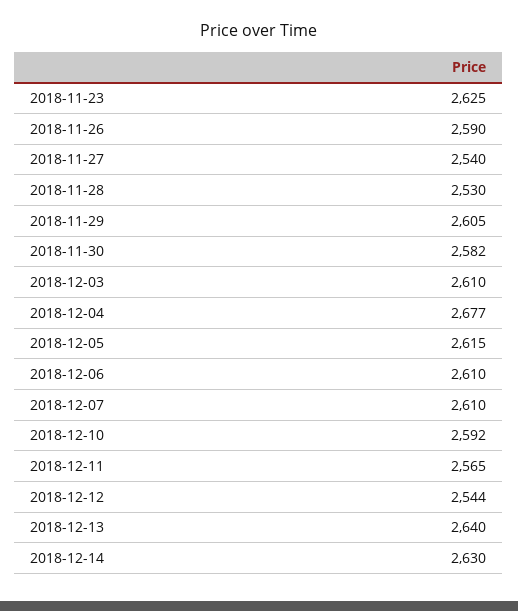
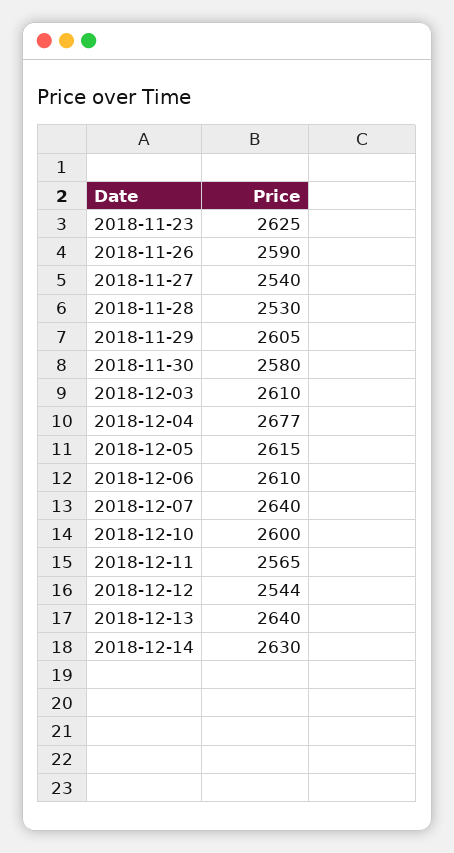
  {
    "2018-11-23": 2625,
    "2018-11-26": 2590,
    "2018-11-27": 2540,
    "2018-11-28": 2530,
    "2018-11-29": 2605,
-   "2018-11-30": 2582,
+   "2018-11-30": 2580,
    "2018-12-03": 2610,
    "2018-12-04": 2677,
    "2018-12-05": 2615,
    "2018-12-06": 2610,
-   "2018-12-07": 2610,
+   "2018-12-07": 2640,
-   "2018-12-10": 2592,
+   "2018-12-10": 2600,
    "2018-12-11": 2565,
    "2018-12-12": 2544,
    "2018-12-13": 2640,
    "2018-12-14": 2630
  }

